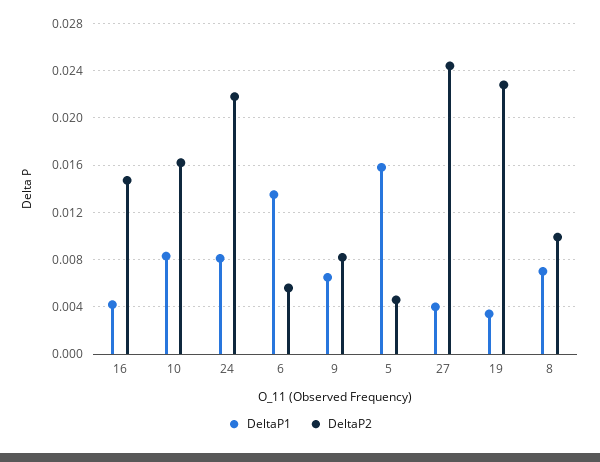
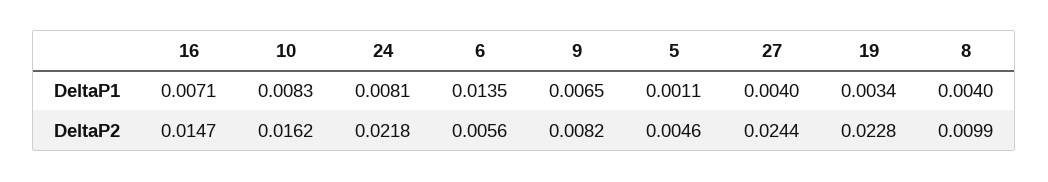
  {
    "DeltaP1": {
-     "16": 0.004,
+     "16": 0.0071,
      "10": 0.0083,
      "24": 0.0081,
      "6": 0.0135,
      "9": 0.0065,
-     "5": 0.016,
+     "5": 0.0011,
      "27": 0.004,
      "19": 0.0034,
-     "8": 0.007
+     "8": 0.004
    },
    "DeltaP2": {
      "16": 0.0147,
      "10": 0.0162,
      "24": 0.0218,
      "6": 0.0056,
      "9": 0.0082,
      "5": 0.0046,
      "27": 0.0244,
      "19": 0.0228,
      "8": 0.0099
    }
  }

